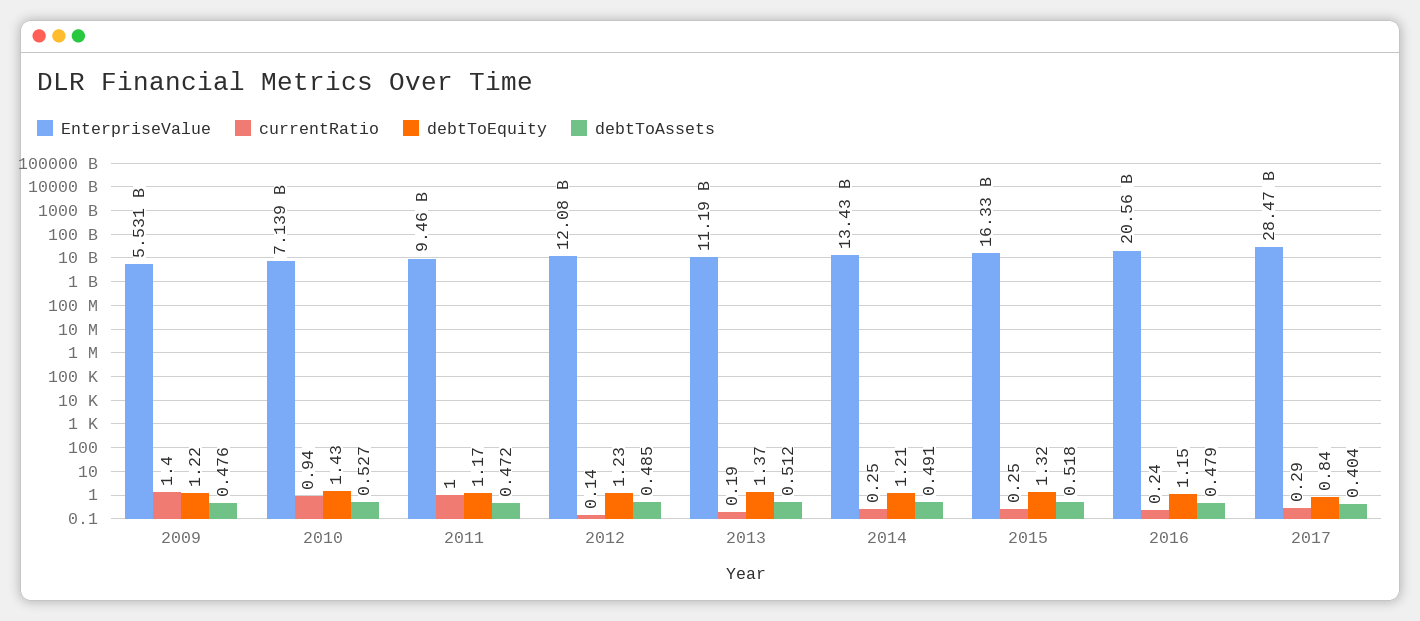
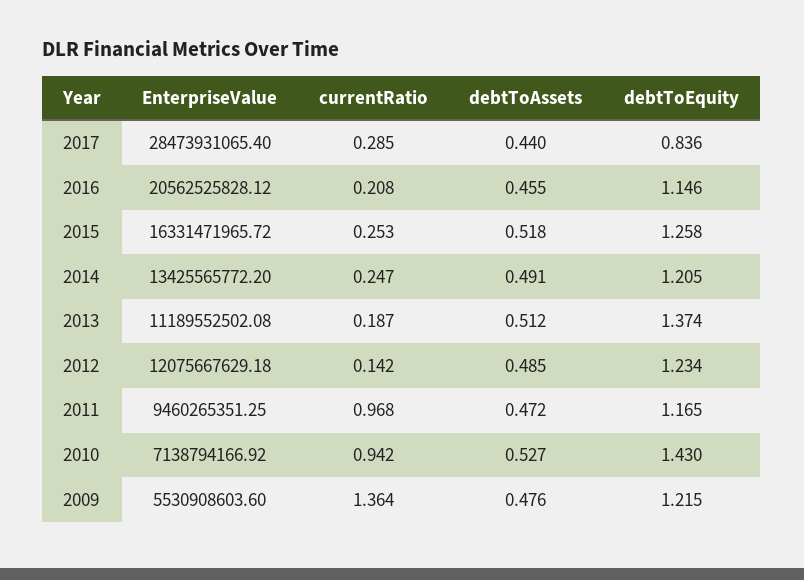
  {
    "EnterpriseValue": {
      "2009": 5530908603.6,
      "2010": 7138794166.92,
      "2011": 9460265351.25,
      "2012": 12075667629.18,
      "2013": 11189552502.08,
      "2014": 13425565772.2,
      "2015": 16331471965.72,
      "2016": 20562525828.12,
      "2017": 28473931065.4
    },
    "currentRatio": {
-     "2009": 1.4,
+     "2009": 1.364,
      "2010": 0.942,
-     "2011": 1,
+     "2011": 0.968,
      "2012": 0.142,
      "2013": 0.187,
      "2014": 0.247,
      "2015": 0.253,
-     "2016": 0.24,
+     "2016": 0.208,
      "2017": 0.285
    },
    "debtToEquity": {
      "2009": 1.215,
      "2010": 1.43,
      "2011": 1.165,
      "2012": 1.234,
      "2013": 1.374,
      "2014": 1.205,
-     "2015": 1.32,
+     "2015": 1.258,
      "2016": 1.146,
      "2017": 0.836
    },
    "debtToAssets": {
      "2009": 0.476,
      "2010": 0.527,
      "2011": 0.472,
      "2012": 0.485,
      "2013": 0.512,
      "2014": 0.491,
      "2015": 0.518,
-     "2016": 0.479,
+     "2016": 0.455,
-     "2017": 0.404
+     "2017": 0.44
    }
  }

